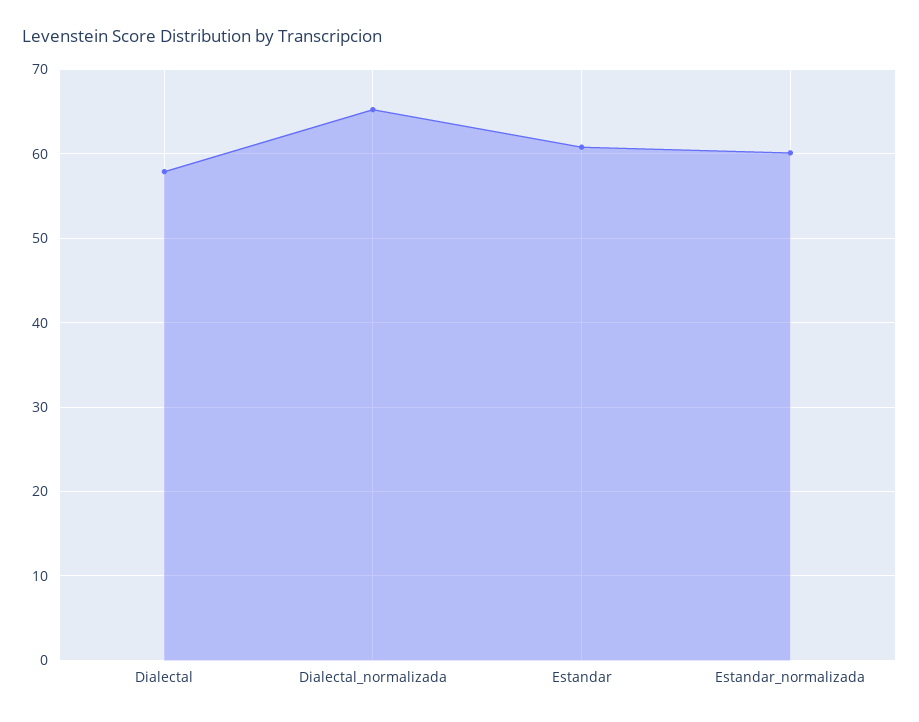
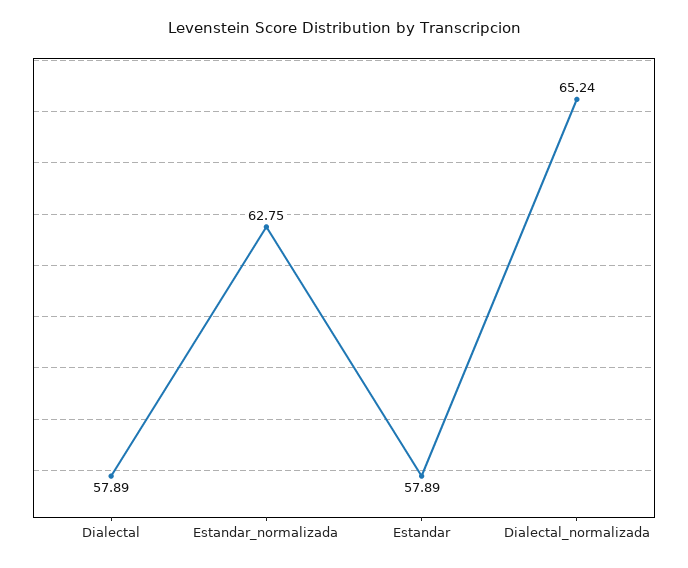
  {
    "Dialectal": 57.89,
    "Dialectal_normalizada": 65.24,
-   "Estandar": 61,
+   "Estandar": 57.89,
-   "Estandar_normalizada": 60
+   "Estandar_normalizada": 62.75
  }

